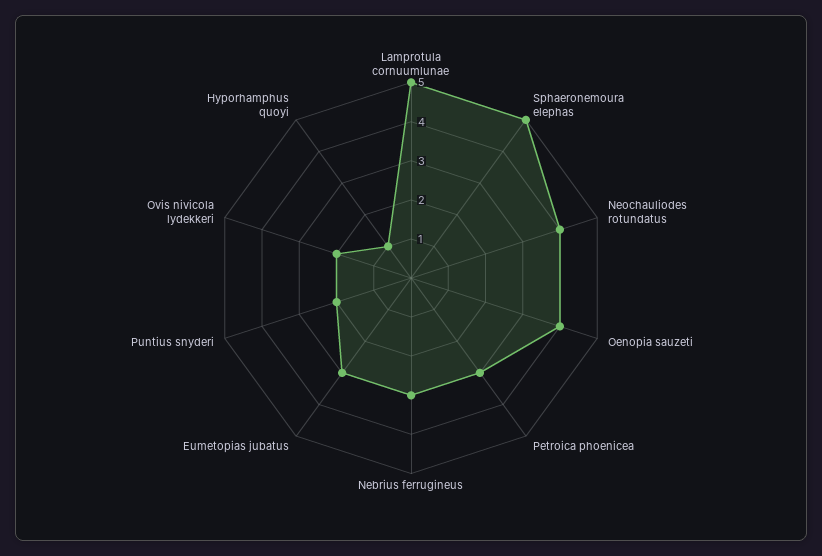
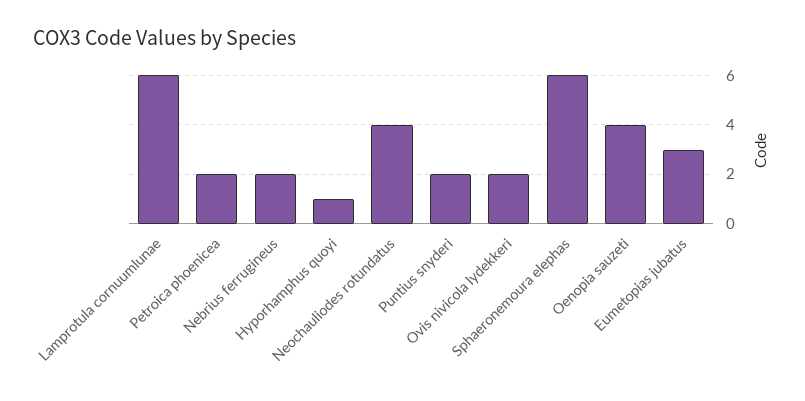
  {
-   "Lamprotula cornuumlunae": 5,
+   "Lamprotula cornuumlunae": 6,
-   "Sphaeronemoura elephas": 5,
+   "Sphaeronemoura elephas": 6,
    "Neochauliodes rotundatus": 4,
    "Oenopia sauzeti": 4,
-   "Petroica phoenicea": 3,
+   "Petroica phoenicea": 2,
-   "Nebrius ferrugineus": 3,
+   "Nebrius ferrugineus": 2,
    "Eumetopias jubatus": 3,
    "Puntius snyderi": 2,
    "Ovis nivicola lydekkeri": 2,
    "Hyporhamphus quoyi": 1
  }

